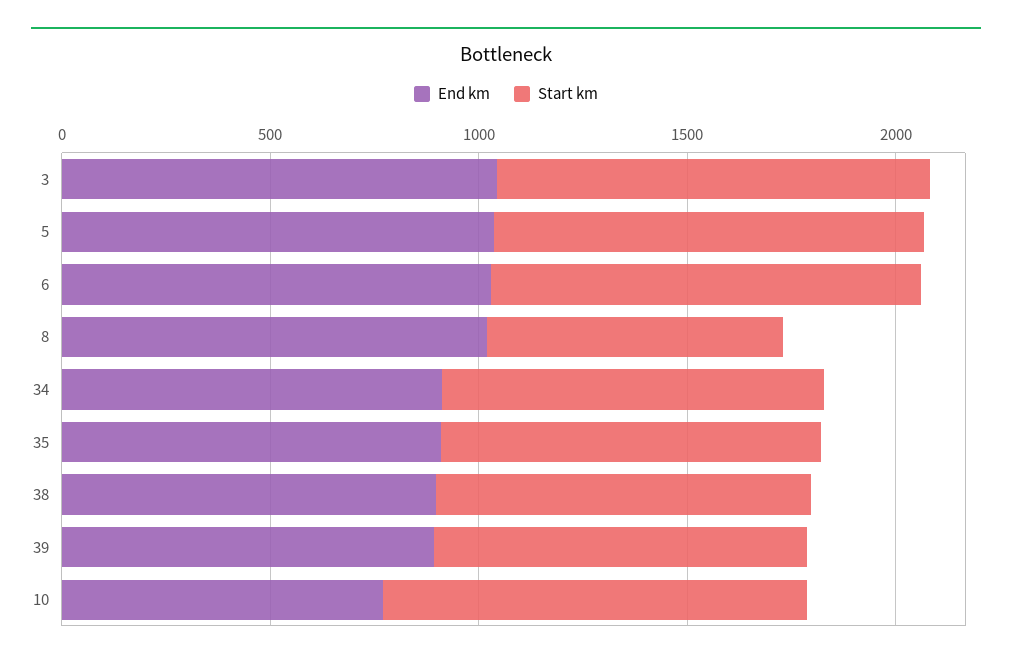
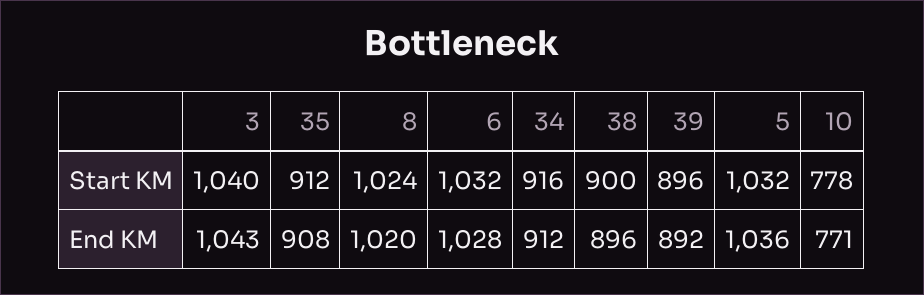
  {
    "End km": {
      "3": 1043,
      "5": 1036,
      "6": 1028,
      "8": 1020,
      "34": 912,
      "35": 908,
      "38": 896,
      "39": 892,
      "10": 771
    },
    "Start km": {
      "3": 1040,
      "5": 1032,
      "6": 1032,
-     "8": 700,
+     "8": 1024,
      "34": 916,
      "35": 912,
      "38": 900,
      "39": 896,
-     "10": 1000
+     "10": 778
    }
  }

